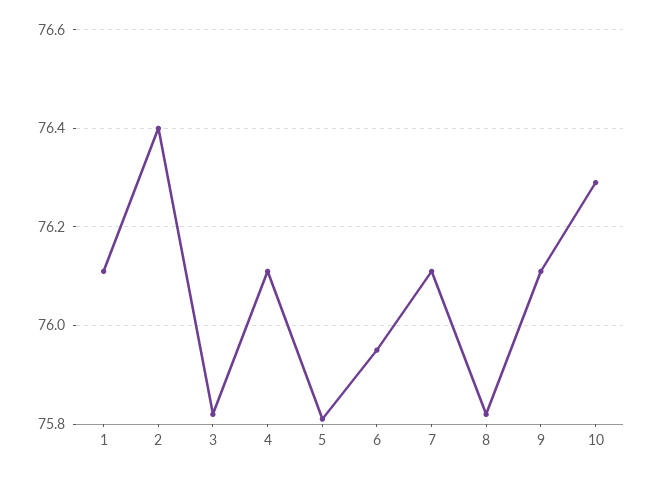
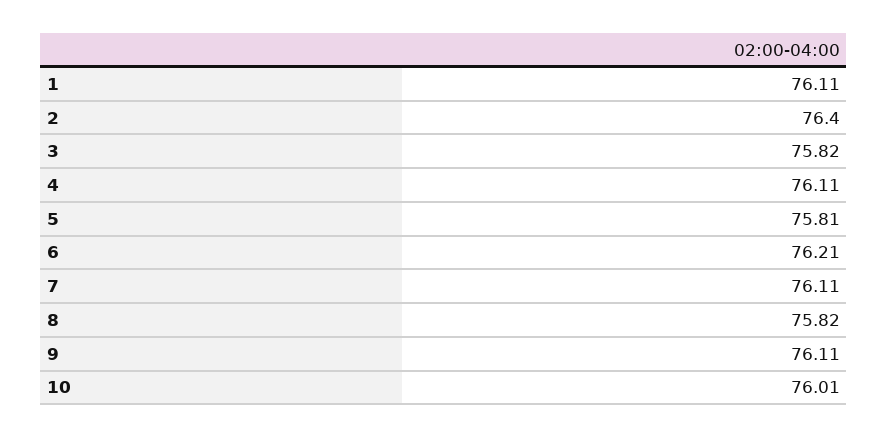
  {
    "1": 76.11,
    "2": 76.4,
    "3": 75.82,
    "4": 76.11,
    "5": 75.81,
-   "6": 75.95,
+   "6": 76.21,
    "7": 76.11,
    "8": 75.82,
    "9": 76.11,
-   "10": 76.3
+   "10": 76.01
  }

